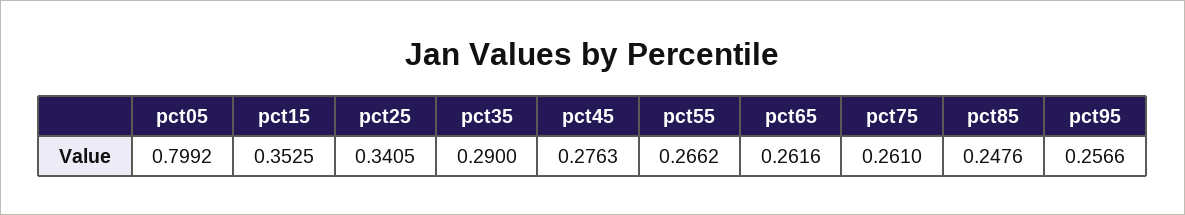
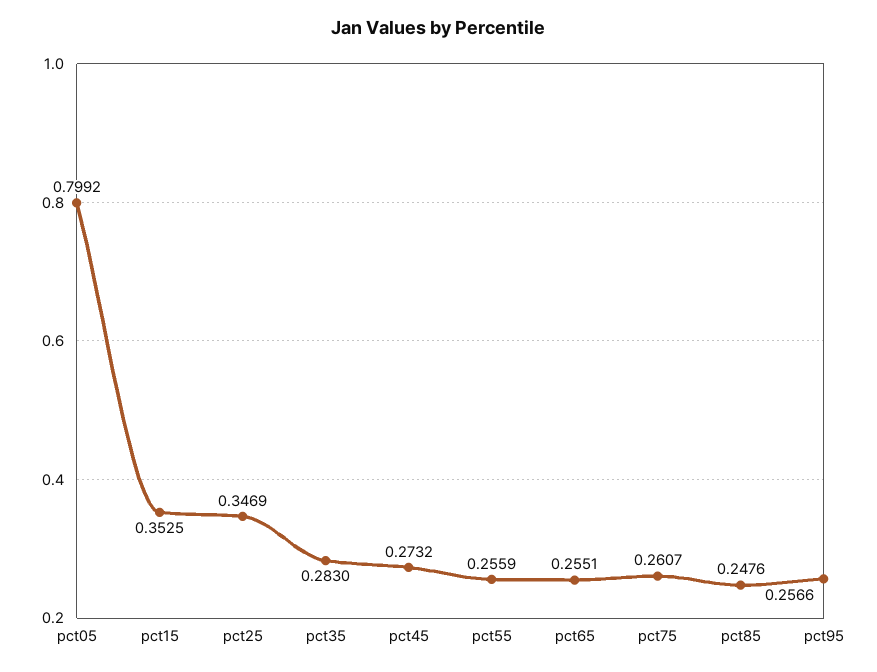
  {
    "pct05": 0.7992,
    "pct15": 0.3525,
-   "pct25": 0.3405,
+   "pct25": 0.3469,
-   "pct35": 0.29,
+   "pct35": 0.283,
-   "pct45": 0.2763,
+   "pct45": 0.2732,
-   "pct55": 0.2662,
+   "pct55": 0.2559,
-   "pct65": 0.2616,
+   "pct65": 0.2551,
-   "pct75": 0.261,
+   "pct75": 0.2607,
    "pct85": 0.2476,
    "pct95": 0.2566
  }

